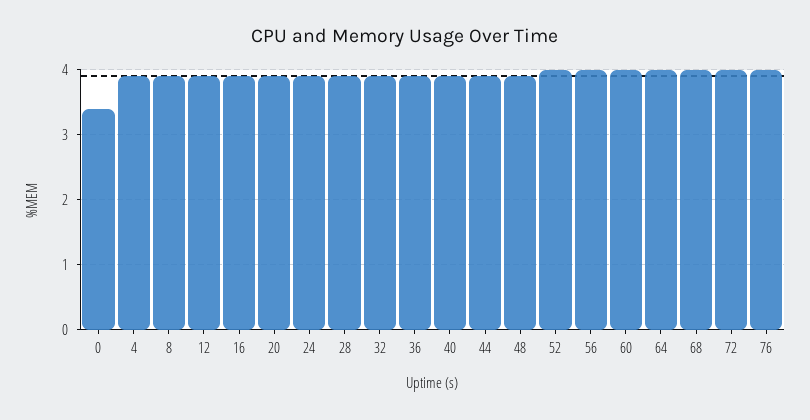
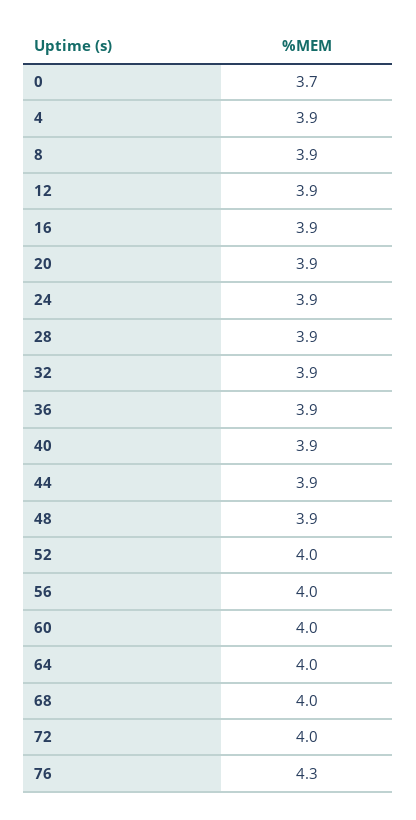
  {
-   "0": 3.4,
+   "0": 3.7,
    "4": 3.9,
    "8": 3.9,
    "12": 3.9,
    "16": 3.9,
    "20": 3.9,
    "24": 3.9,
    "28": 3.9,
    "32": 3.9,
    "36": 3.9,
    "40": 3.9,
    "44": 3.9,
    "48": 3.9,
    "52": 4,
    "56": 4,
    "60": 4,
    "64": 4,
    "68": 4,
    "72": 4,
-   "76": 4
+   "76": 4.3
  }

